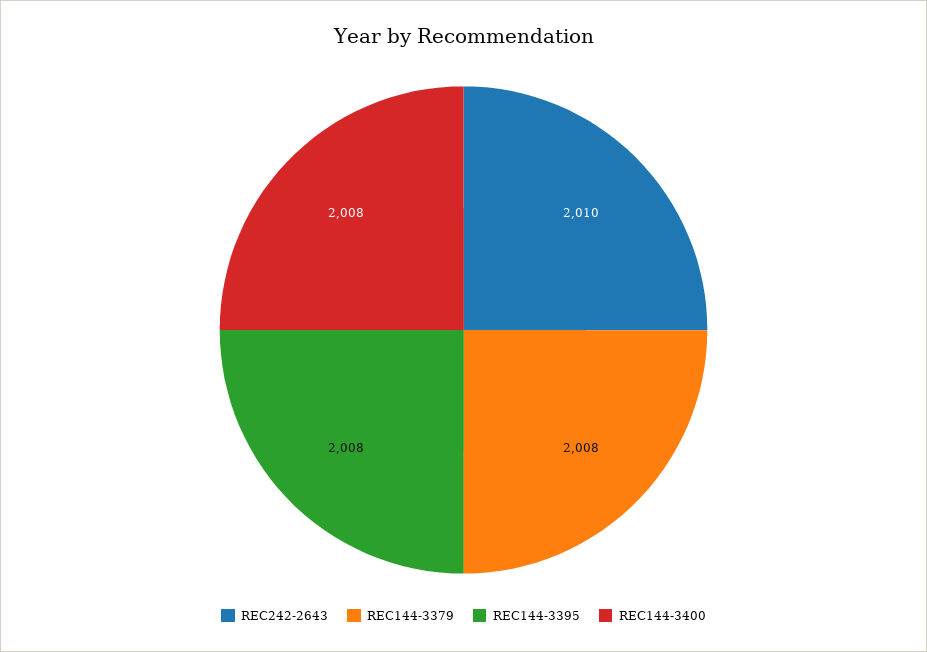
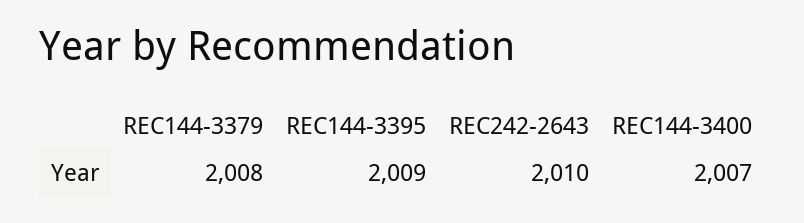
  {
    "REC242-2643": 2010,
    "REC144-3379": 2008,
-   "REC144-3395": 2008,
+   "REC144-3395": 2009,
-   "REC144-3400": 2008
+   "REC144-3400": 2007
  }

